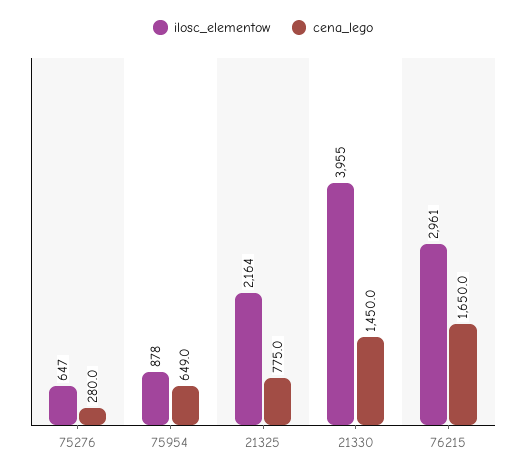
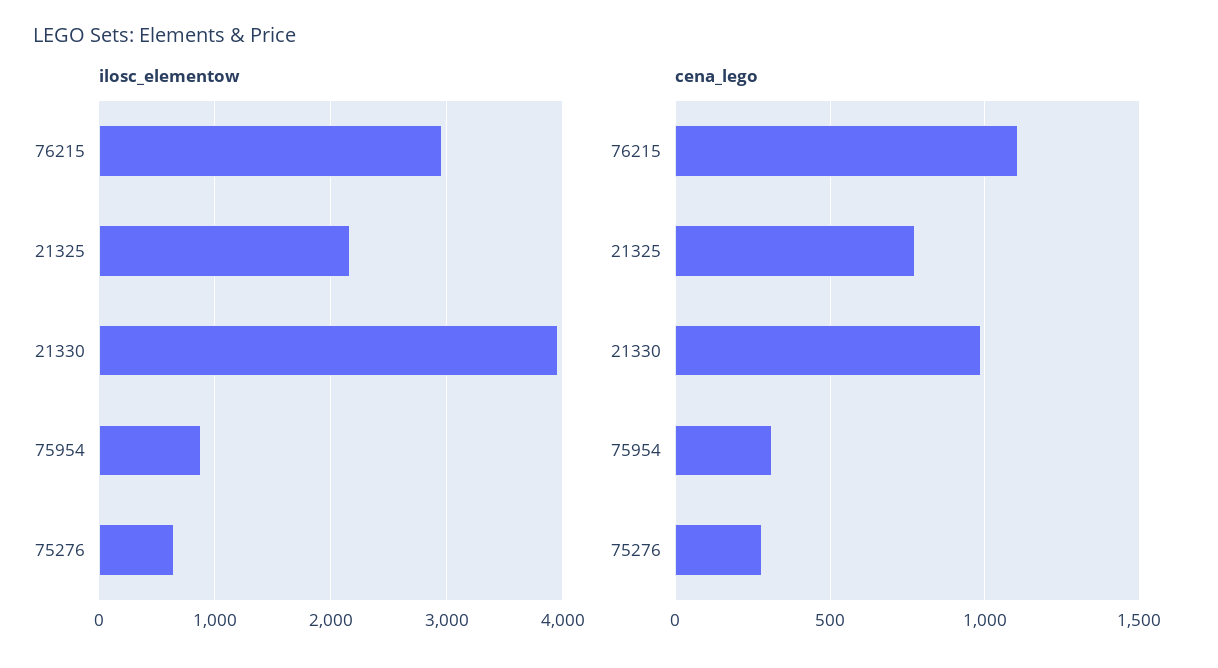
  {
    "ilosc_elementow": {
      "75276": 647,
      "75954": 878,
      "21325": 2164,
      "21330": 3955,
      "76215": 2961
    },
    "cena_lego": {
      "75276": 280,
-     "75954": 649,
+     "75954": 300,
      "21325": 775,
-     "21330": 1450,
+     "21330": 1000,
-     "76215": 1650
+     "76215": 1100
    }
  }

